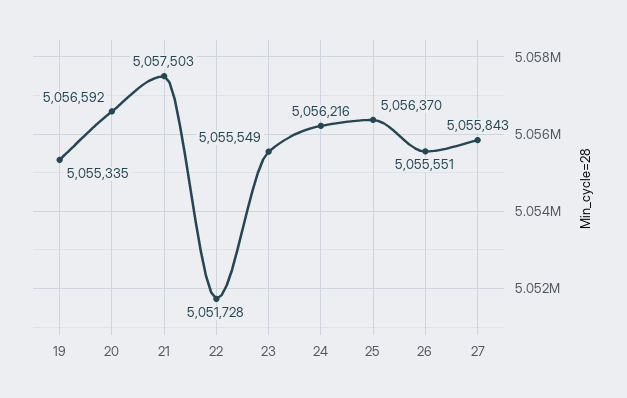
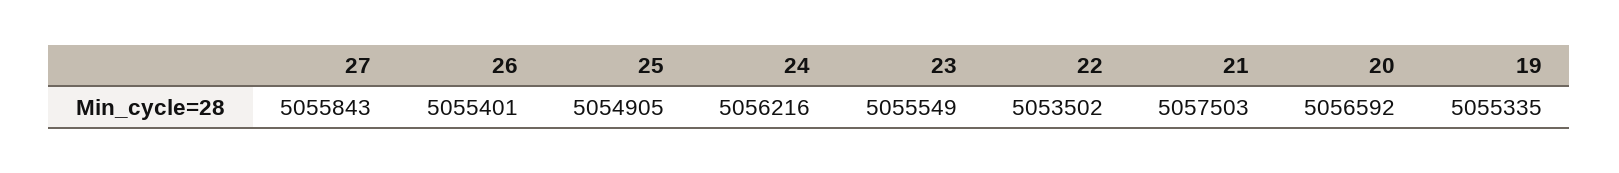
  {
    "19": 5055335,
    "20": 5056592,
    "21": 5057503,
-   "22": 5051728,
+   "22": 5053502,
    "23": 5055549,
    "24": 5056216,
-   "25": 5056370,
+   "25": 5054905,
-   "26": 5055551,
+   "26": 5055401,
    "27": 5055843
  }

